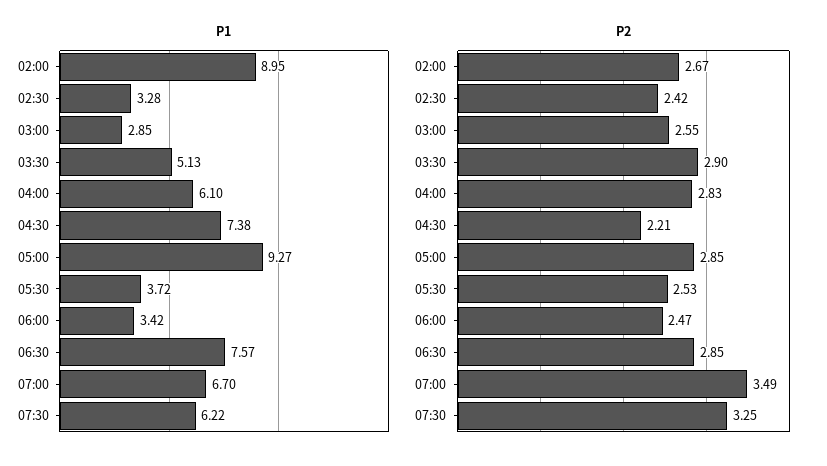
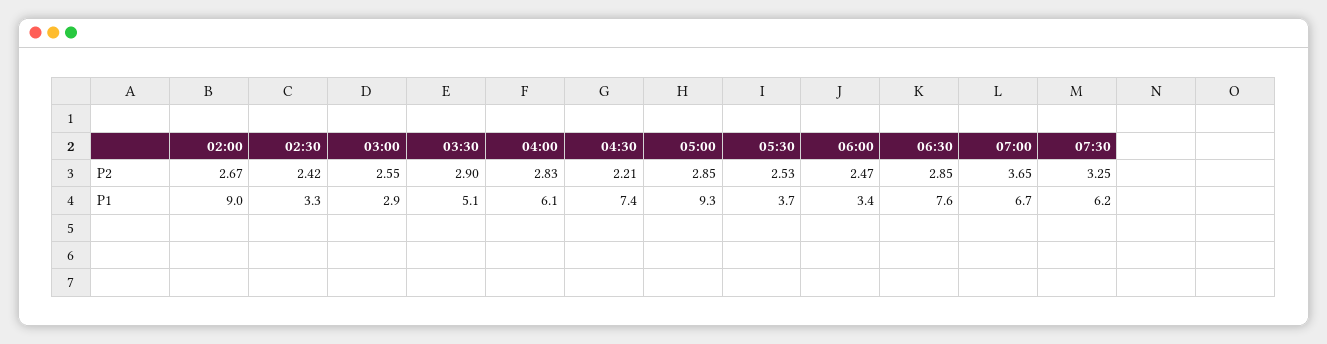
  {
    "P1": {
      "02:00": 8.95,
      "02:30": 3.28,
      "03:00": 2.85,
      "03:30": 5.13,
      "04:00": 6.1,
      "04:30": 7.38,
      "05:00": 9.27,
      "05:30": 3.72,
      "06:00": 3.42,
      "06:30": 7.57,
      "07:00": 6.7,
      "07:30": 6.22
    },
    "P2": {
      "02:00": 2.67,
      "02:30": 2.42,
      "03:00": 2.55,
      "03:30": 2.9,
      "04:00": 2.83,
      "04:30": 2.21,
      "05:00": 2.85,
      "05:30": 2.53,
      "06:00": 2.47,
      "06:30": 2.85,
-     "07:00": 3.49,
+     "07:00": 3.65,
      "07:30": 3.25
    }
  }

